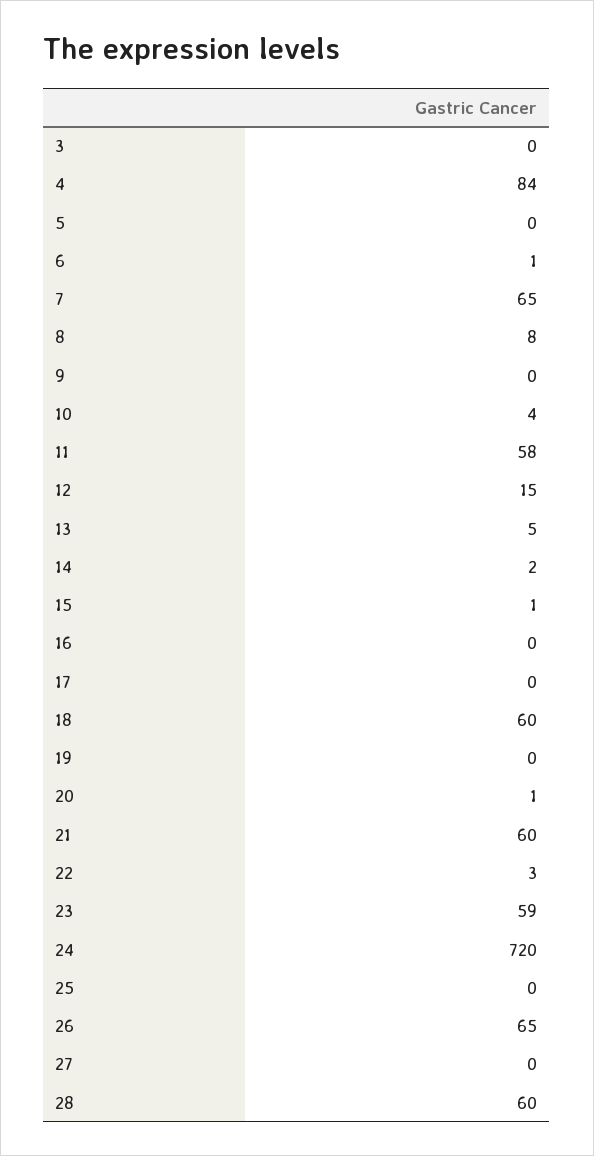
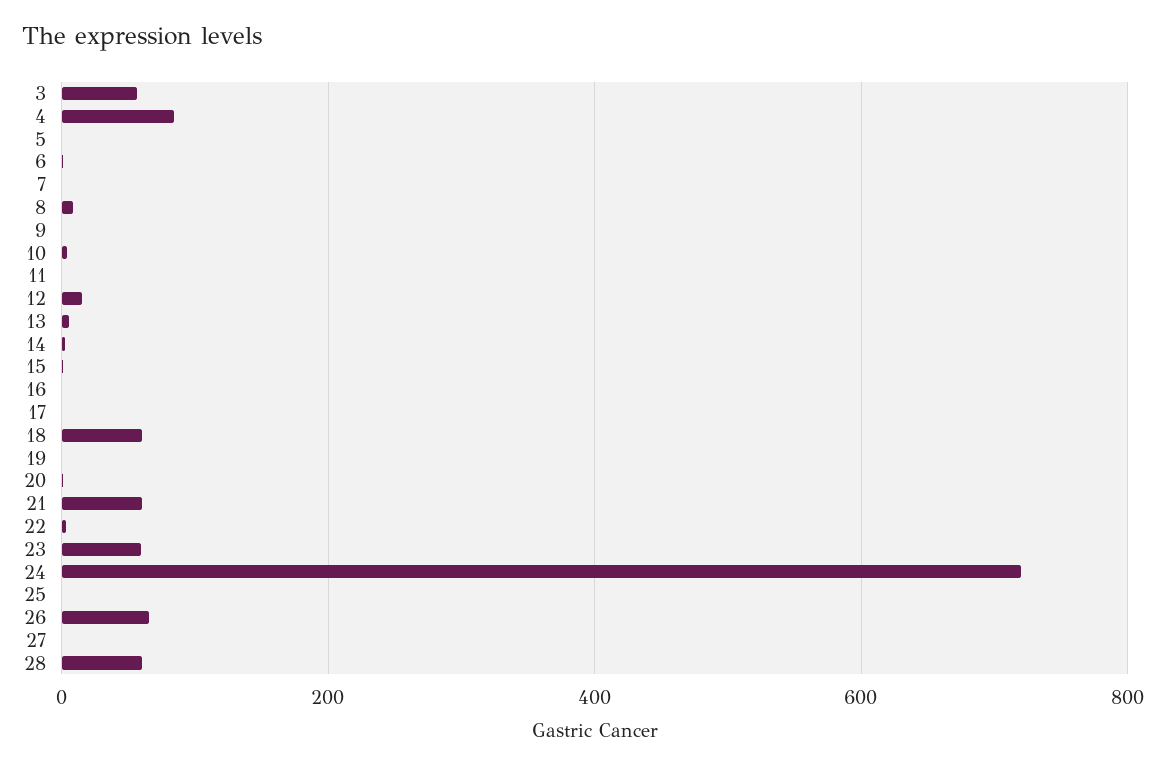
  {
-   "3": 0,
+   "3": 60,
    "4": 84,
    "5": 0,
    "6": 1,
-   "7": 65,
+   "7": 0,
    "8": 8,
    "9": 0,
    "10": 4,
-   "11": 58,
+   "11": 0,
    "12": 15,
    "13": 5,
    "14": 2,
    "15": 1,
    "16": 0,
    "17": 0,
    "18": 60,
    "19": 0,
    "20": 1,
    "21": 60,
    "22": 3,
    "23": 59,
    "24": 720,
    "25": 0,
    "26": 65,
    "27": 0,
    "28": 60
  }

